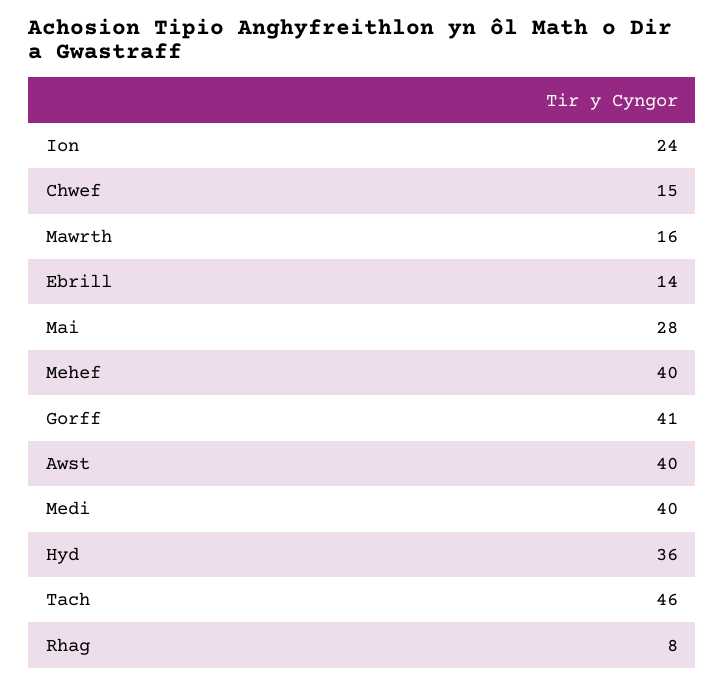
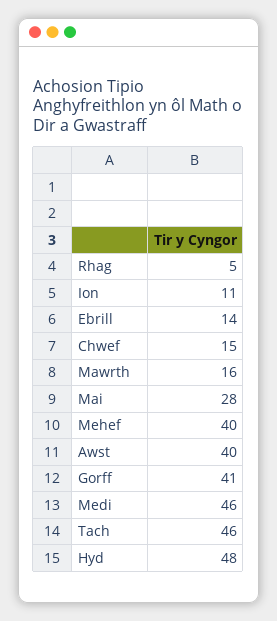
  {
-   "Ion": 24,
+   "Ion": 11,
    "Chwef": 15,
    "Mawrth": 16,
    "Ebrill": 14,
    "Mai": 28,
    "Mehef": 40,
    "Gorff": 41,
    "Awst": 40,
-   "Medi": 40,
+   "Medi": 46,
-   "Hyd": 36,
+   "Hyd": 48,
    "Tach": 46,
-   "Rhag": 8
+   "Rhag": 5
  }

